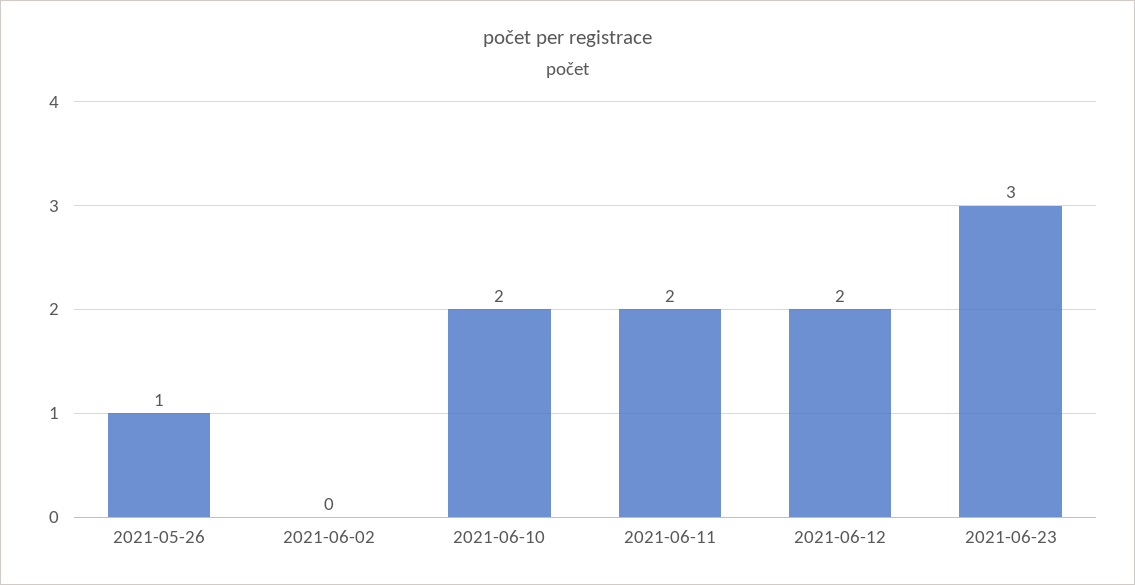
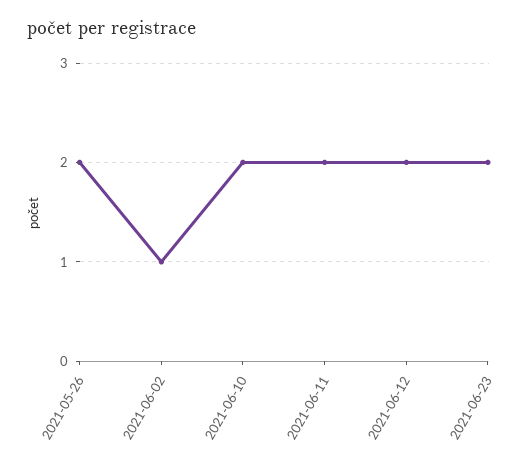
  {
-   "2021-05-26": 1,
+   "2021-05-26": 2,
-   "2021-06-02": 0,
+   "2021-06-02": 1,
    "2021-06-10": 2,
    "2021-06-11": 2,
    "2021-06-12": 2,
-   "2021-06-23": 3
+   "2021-06-23": 2
  }

